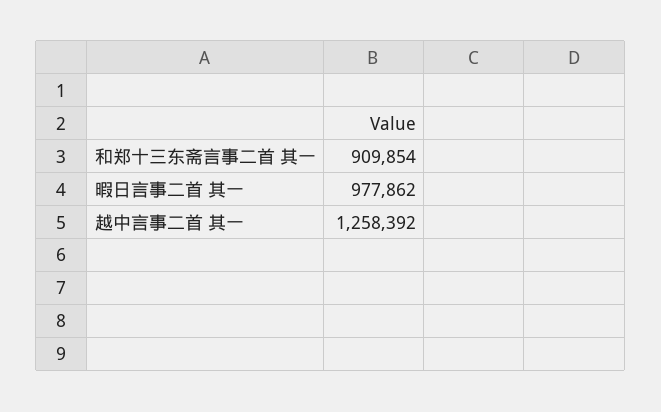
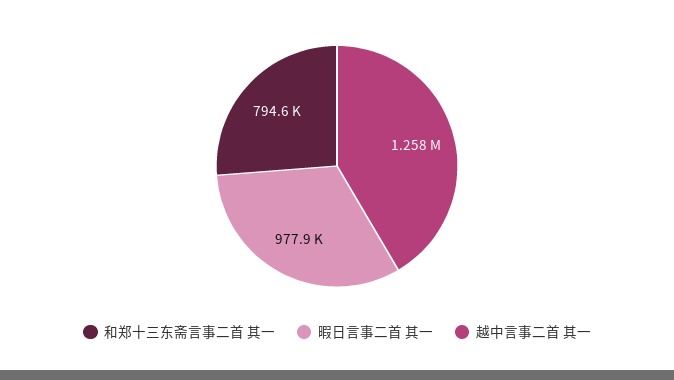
  {
-   "和郑十三东斋言事二首 其一": 909854,
+   "和郑十三东斋言事二首 其一": 794600,
    "暇日言事二首 其一": 977862,
    "越中言事二首 其一": 1258392
  }

